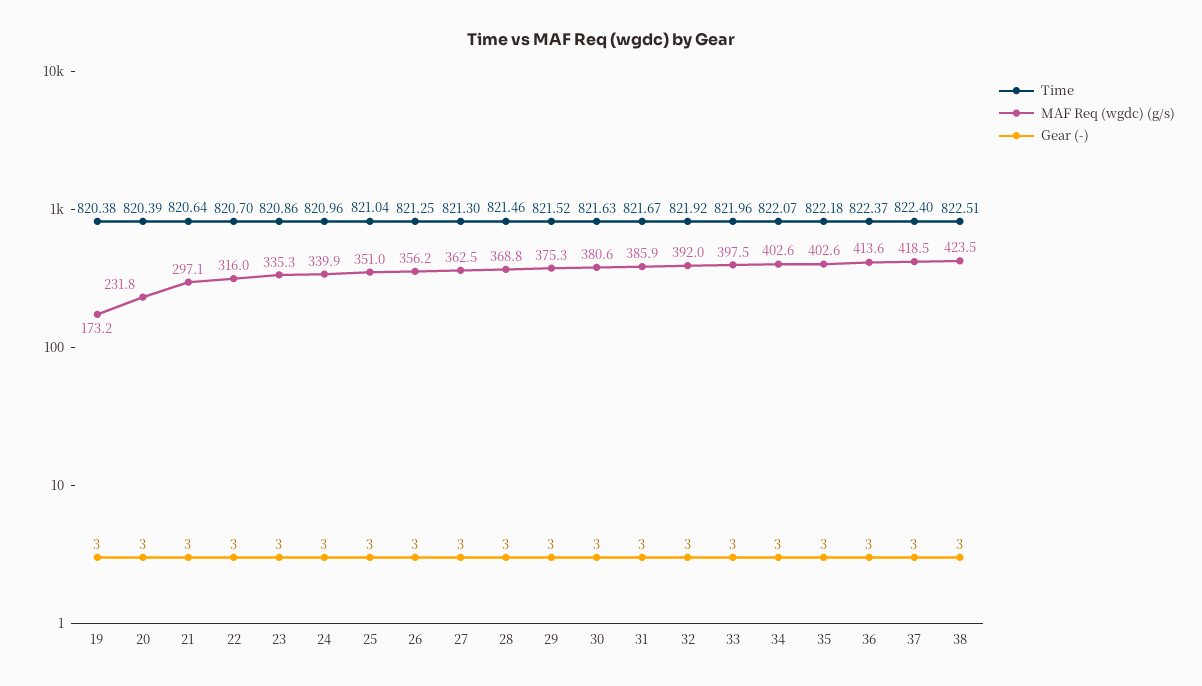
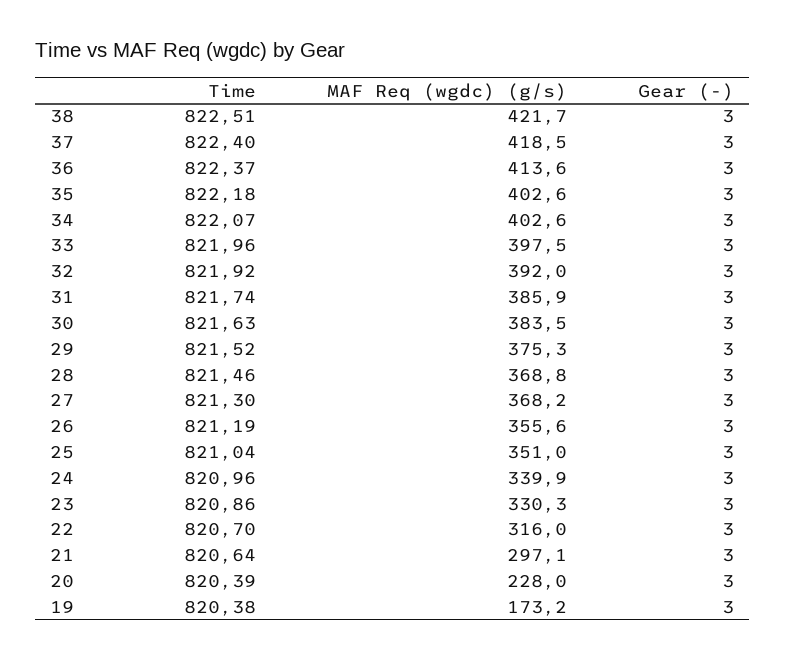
  {
    "Time": {
      "19": 820.38,
      "20": 820.39,
      "21": 820.64,
      "22": 820.7,
      "23": 820.86,
      "24": 820.96,
      "25": 821.04,
-     "26": 821.25,
+     "26": 821.19,
      "27": 821.3,
      "28": 821.46,
      "29": 821.52,
      "30": 821.63,
-     "31": 821.67,
+     "31": 821.74,
      "32": 821.92,
      "33": 821.96,
      "34": 822.07,
      "35": 822.18,
      "36": 822.37,
      "37": 822.4,
      "38": 822.51
    },
    "MAF Req (wgdc) (g/s)": {
      "19": 173.2,
-     "20": 231.8,
+     "20": 228,
      "21": 297.1,
      "22": 316,
-     "23": 335.3,
+     "23": 330.3,
      "24": 339.9,
      "25": 351,
-     "26": 356.2,
+     "26": 355.6,
-     "27": 362.5,
+     "27": 368.2,
      "28": 368.8,
      "29": 375.3,
-     "30": 380.6,
+     "30": 383.5,
      "31": 385.9,
      "32": 392,
      "33": 397.5,
      "34": 402.6,
      "35": 402.6,
      "36": 413.6,
      "37": 418.5,
-     "38": 423.5
+     "38": 421.7
    },
    "Gear (-)": {
      "19": 3,
      "20": 3,
      "21": 3,
      "22": 3,
      "23": 3,
      "24": 3,
      "25": 3,
      "26": 3,
      "27": 3,
      "28": 3,
      "29": 3,
      "30": 3,
      "31": 3,
      "32": 3,
      "33": 3,
      "34": 3,
      "35": 3,
      "36": 3,
      "37": 3,
      "38": 3
    }
  }

